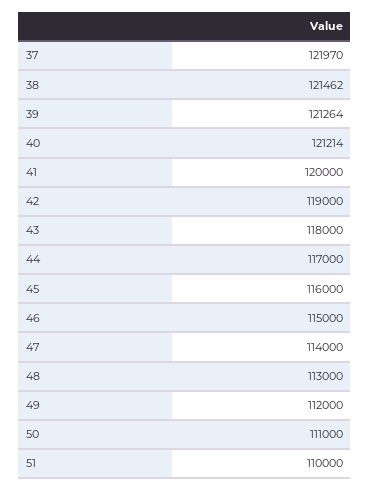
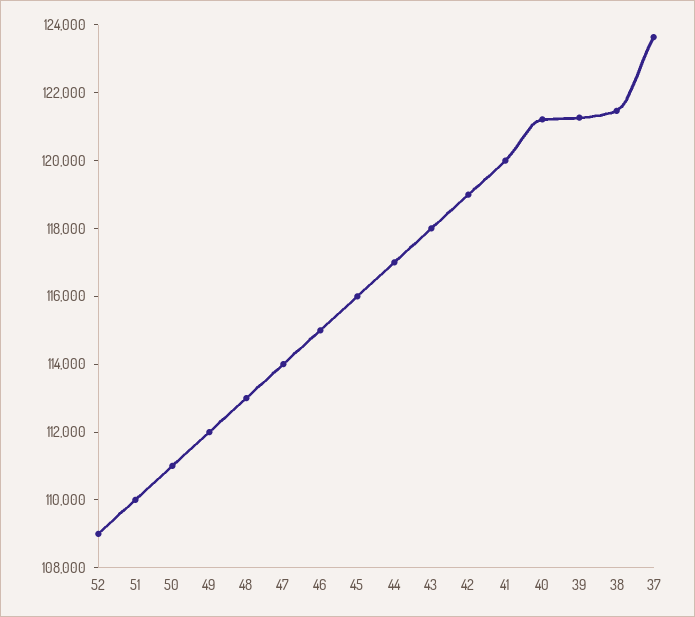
  {
-   "37": 121970,
+   "37": 123500,
    "38": 121462,
    "39": 121264,
    "40": 121214,
    "41": 120000,
    "42": 119000,
    "43": 118000,
    "44": 117000,
    "45": 116000,
    "46": 115000,
    "47": 114000,
    "48": 113000,
    "49": 112000,
    "50": 111000,
-   "51": 110000
+   "51": 110000,
+   "52": 109000
  }

